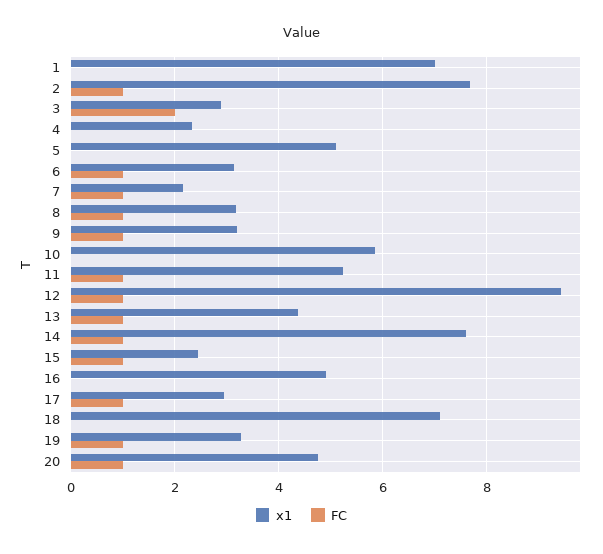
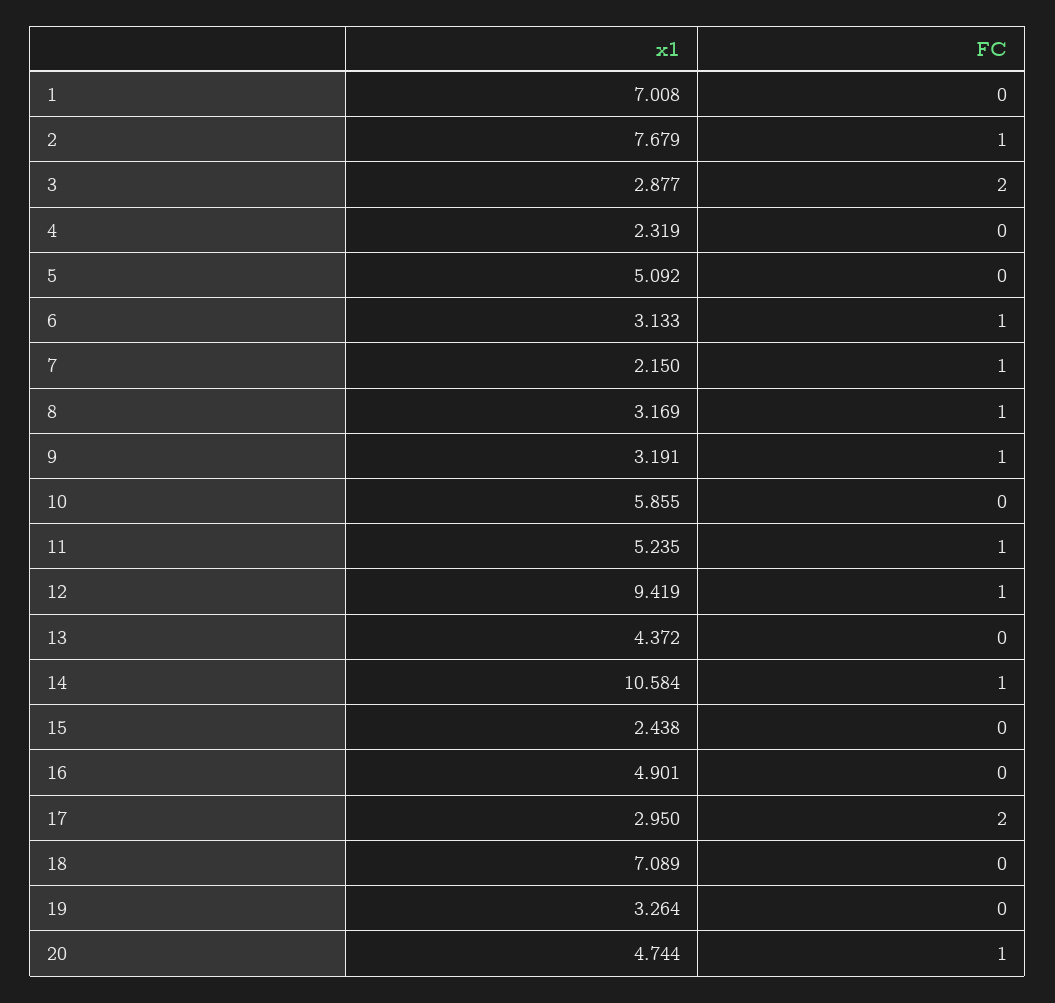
  {
    "x1": {
      "1": 7.008,
      "2": 7.679,
      "3": 2.877,
      "4": 2.319,
      "5": 5.092,
      "6": 3.133,
      "7": 2.15,
      "8": 3.169,
      "9": 3.191,
      "10": 5.855,
      "11": 5.235,
      "12": 9.419,
      "13": 4.372,
-     "14": 7.6,
+     "14": 10.584,
      "15": 2.438,
      "16": 4.901,
      "17": 2.95,
      "18": 7.089,
      "19": 3.264,
      "20": 4.744
    },
    "FC": {
      "1": 0,
      "2": 1,
      "3": 2,
      "4": 0,
      "5": 0,
      "6": 1,
      "7": 1,
      "8": 1,
      "9": 1,
      "10": 0,
      "11": 1,
      "12": 1,
-     "13": 1,
+     "13": 0,
      "14": 1,
-     "15": 1,
+     "15": 0,
      "16": 0,
-     "17": 1,
+     "17": 2,
      "18": 0,
-     "19": 1,
+     "19": 0,
      "20": 1
    }
  }

